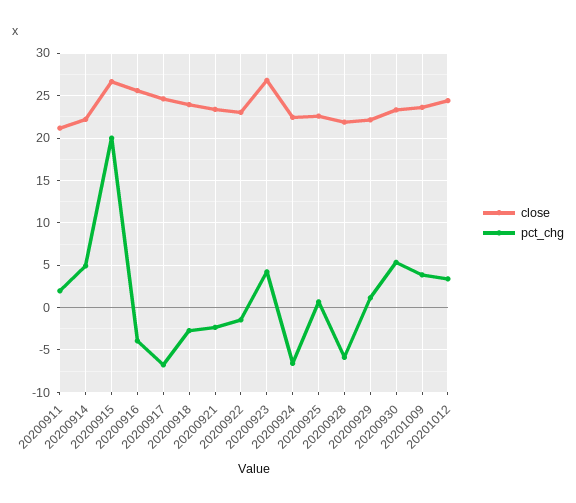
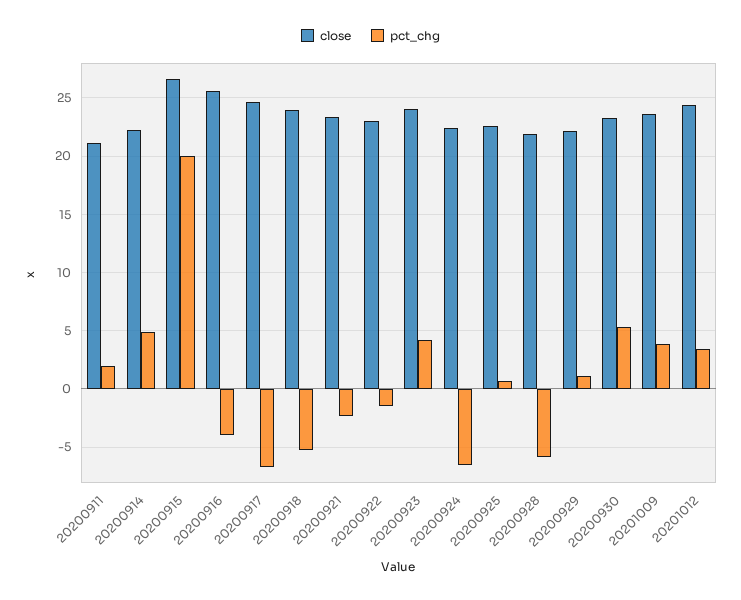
  {
    "close": {
      "20200911": 21,
      "20200914": 22,
      "20200915": 27,
      "20200916": 26,
      "20200917": 25,
      "20200918": 24,
      "20200921": 23,
      "20200922": 23,
-     "20200923": 27,
+     "20200923": 24,
      "20200924": 22,
      "20200925": 23,
      "20200928": 22,
      "20200929": 22,
      "20200930": 23,
      "20201009": 24,
      "20201012": 24
    },
    "pct_chg": {
      "20200911": 2,
      "20200914": 5,
      "20200915": 20,
      "20200916": -4,
      "20200917": -7,
-     "20200918": -3,
+     "20200918": -5,
      "20200921": -2,
      "20200922": -1,
      "20200923": 4,
      "20200924": -7,
      "20200925": 1,
      "20200928": -6,
      "20200929": 1,
      "20200930": 5,
      "20201009": 4,
      "20201012": 3
    }
  }

